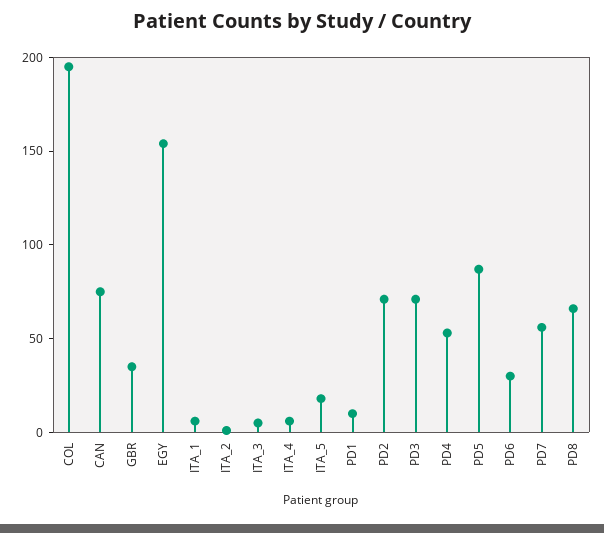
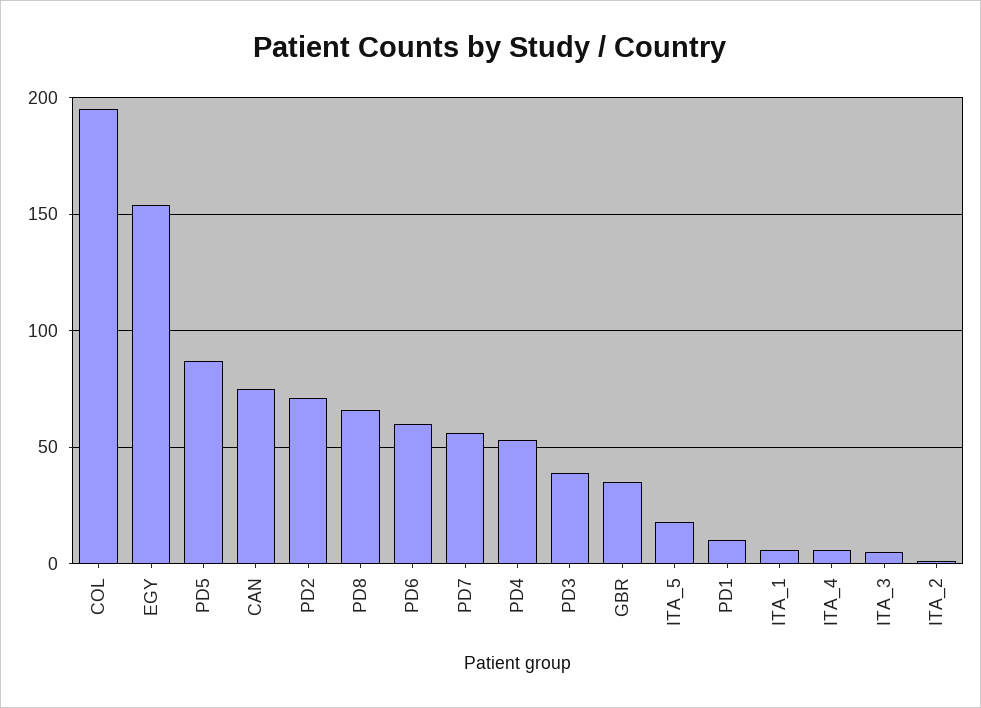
  {
    "COL": 195,
    "CAN": 75,
    "GBR": 35,
    "EGY": 155,
    "ITA_1": 5,
    "ITA_2": 0,
    "ITA_3": 5,
    "ITA_4": 5,
    "ITA_5": 20,
    "PD1": 10,
    "PD2": 70,
-   "PD3": 70,
+   "PD3": 40,
    "PD4": 55,
    "PD5": 85,
-   "PD6": 30,
+   "PD6": 60,
    "PD7": 55,
    "PD8": 65
  }

